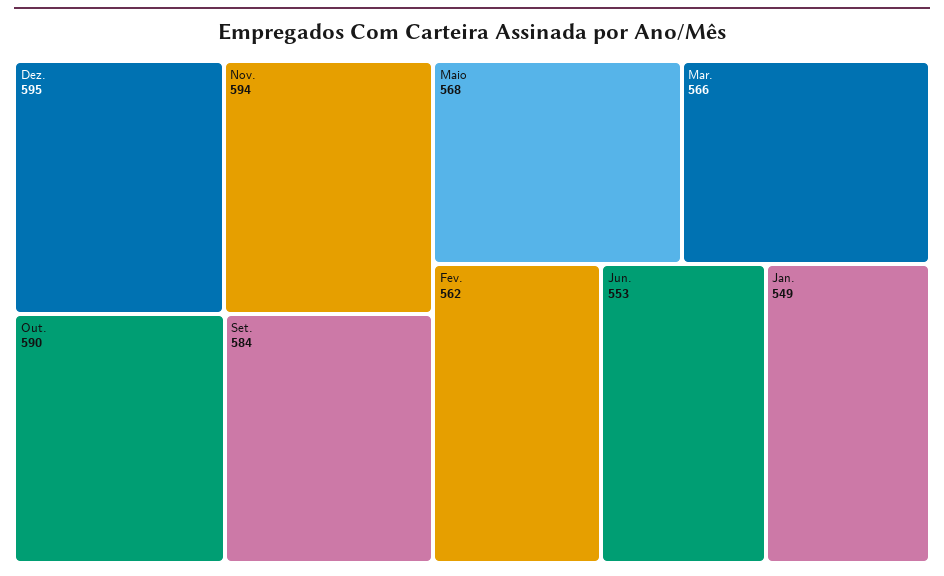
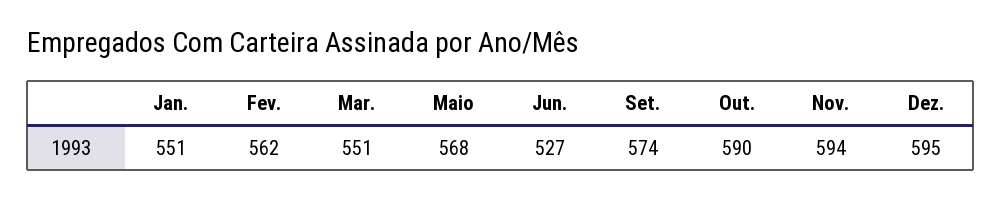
  {
    "Dez.": 595,
    "Nov.": 594,
    "Out.": 590,
-   "Set.": 584,
+   "Set.": 574,
    "Maio": 568,
-   "Mar.": 566,
+   "Mar.": 551,
    "Fev.": 562,
-   "Jun.": 553,
+   "Jun.": 527,
-   "Jan.": 549
+   "Jan.": 551
  }

